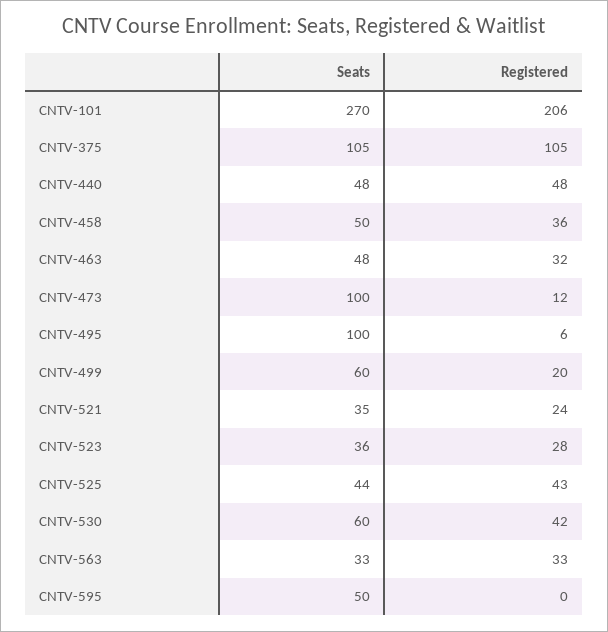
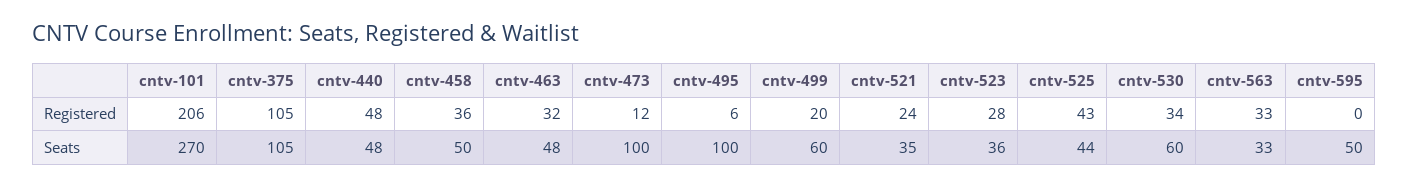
  {
    "Seats": {
      "CNTV-101": 270,
      "CNTV-375": 105,
      "CNTV-440": 48,
      "CNTV-458": 50,
      "CNTV-463": 48,
      "CNTV-473": 100,
      "CNTV-495": 100,
      "CNTV-499": 60,
      "CNTV-521": 35,
      "CNTV-523": 36,
      "CNTV-525": 44,
      "CNTV-530": 60,
      "CNTV-563": 33,
      "CNTV-595": 50
    },
    "Registered": {
      "CNTV-101": 206,
      "CNTV-375": 105,
      "CNTV-440": 48,
      "CNTV-458": 36,
      "CNTV-463": 32,
      "CNTV-473": 12,
      "CNTV-495": 6,
      "CNTV-499": 20,
      "CNTV-521": 24,
      "CNTV-523": 28,
      "CNTV-525": 43,
-     "CNTV-530": 42,
+     "CNTV-530": 34,
      "CNTV-563": 33,
      "CNTV-595": 0
    }
  }

